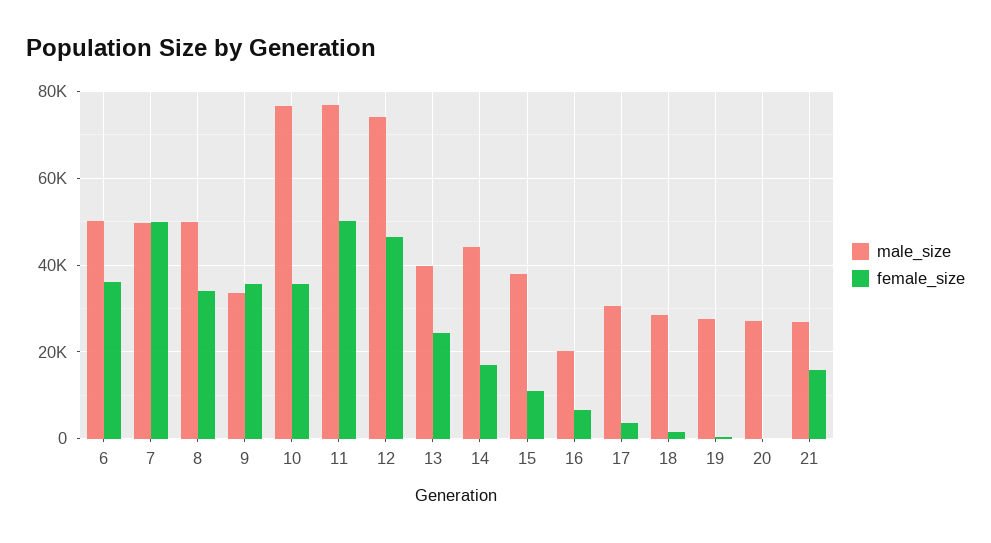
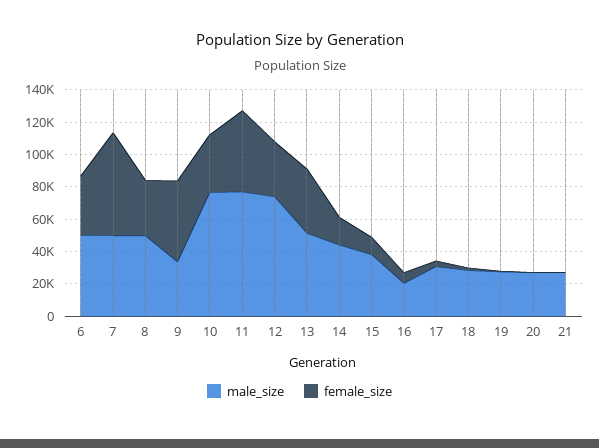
  {
    "male_size": {
      "6": 50000,
      "7": 50000,
      "8": 50000,
      "9": 34000,
      "10": 76000,
      "11": 76000,
      "12": 74000,
-     "13": 40000,
+     "13": 50000,
      "14": 44000,
      "15": 38000,
      "16": 20000,
      "17": 30000,
      "18": 28000,
      "19": 28000,
      "20": 28000,
      "21": 28000
    },
    "female_size": {
      "6": 36000,
-     "7": 50000,
+     "7": 65000,
      "8": 34000,
-     "9": 36000,
+     "9": 50000,
      "10": 36000,
      "11": 50000,
-     "12": 46000,
+     "12": 35000,
-     "13": 24000,
+     "13": 40000,
      "14": 18000,
      "15": 10000,
      "16": 6000,
      "17": 4000,
      "18": 2000,
      "19": 0,
      "20": 0,
-     "21": 16000
+     "21": 0
    }
  }

